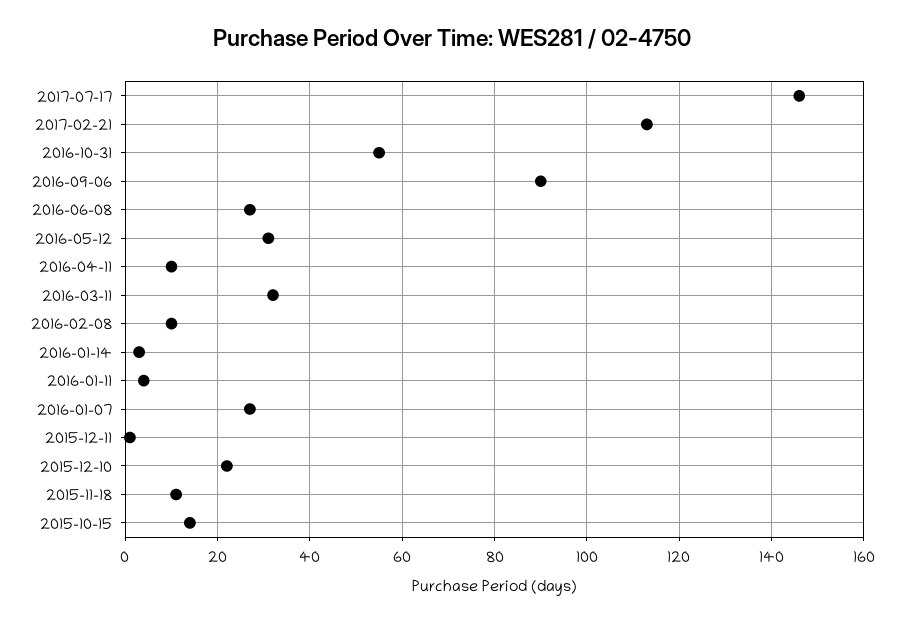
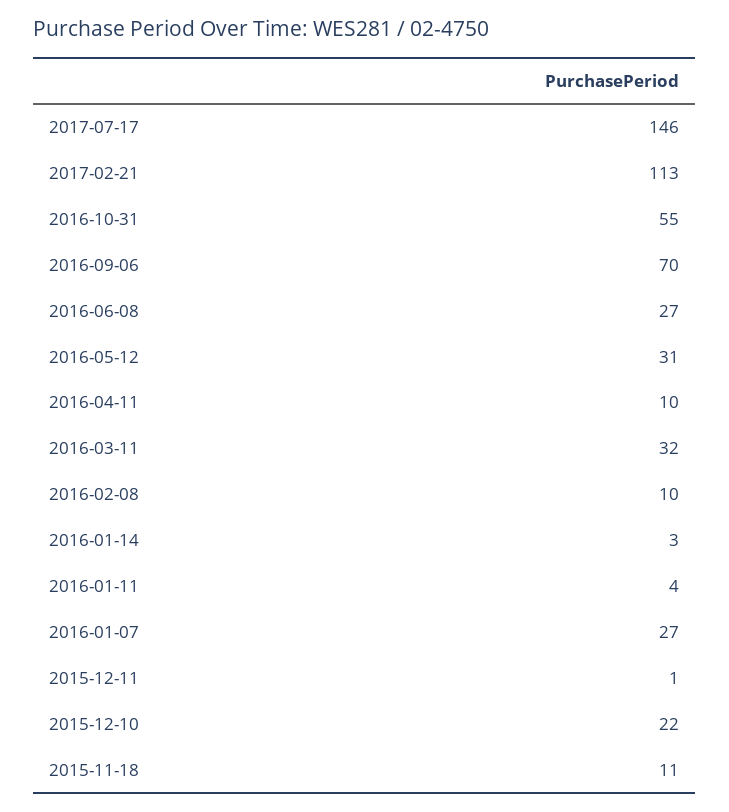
  {
    "2017-07-17": 146,
    "2017-02-21": 113,
    "2016-10-31": 55,
-   "2016-09-06": 90,
+   "2016-09-06": 70,
    "2016-06-08": 27,
    "2016-05-12": 31,
    "2016-04-11": 10,
    "2016-03-11": 32,
    "2016-02-08": 10,
    "2016-01-14": 3,
    "2016-01-11": 4,
    "2016-01-07": 27,
    "2015-12-11": 1,
    "2015-12-10": 22,
-   "2015-11-18": 11,
+   "2015-11-18": 11
-   "2015-10-15": 15
  }

